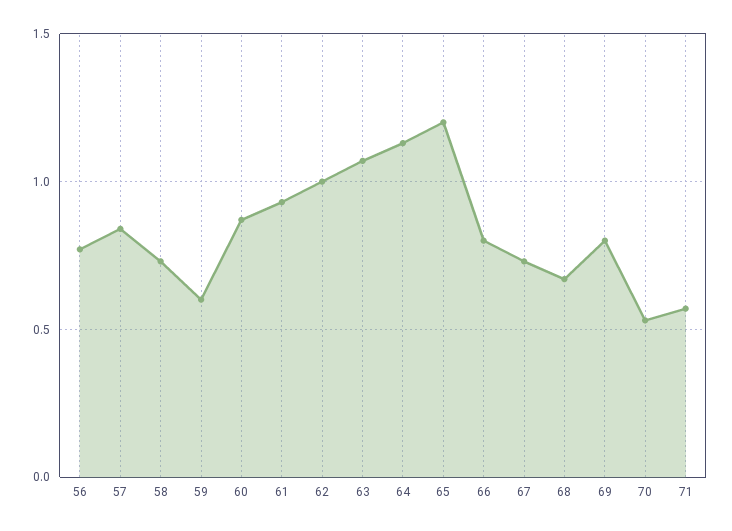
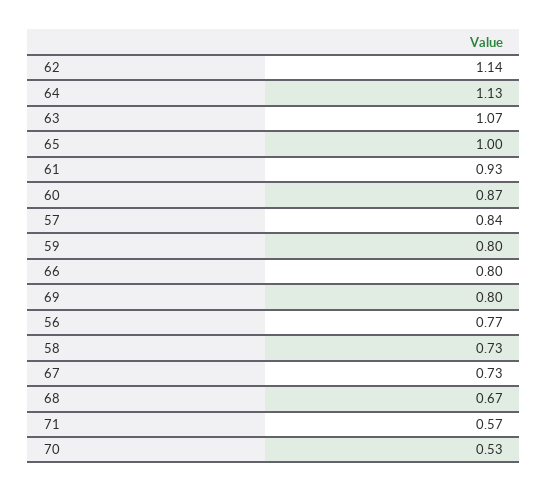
  {
    "56": 0.77,
    "57": 0.84,
    "58": 0.73,
-   "59": 0.6,
+   "59": 0.8,
    "60": 0.87,
    "61": 0.93,
-   "62": 1,
+   "62": 1.14,
    "63": 1.07,
    "64": 1.13,
-   "65": 1.2,
+   "65": 1,
    "66": 0.8,
    "67": 0.73,
    "68": 0.67,
    "69": 0.8,
    "70": 0.53,
    "71": 0.57
  }

